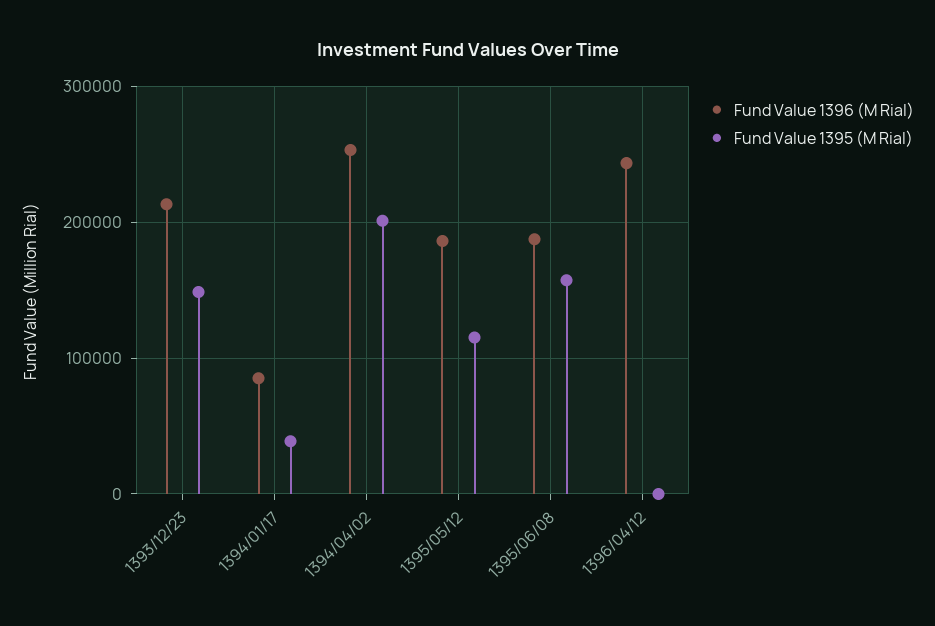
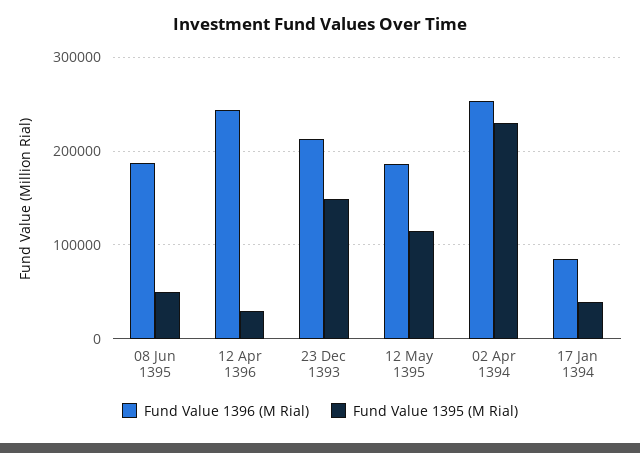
  {
    "Fund Value 1396 (M Rial)": {
      "1393/12/23": 210000,
      "1394/01/17": 90000,
      "1394/04/02": 250000,
      "1395/05/12": 190000,
      "1395/06/08": 190000,
      "1396/04/12": 240000
    },
    "Fund Value 1395 (M Rial)": {
      "1393/12/23": 150000,
      "1394/01/17": 40000,
-     "1394/04/02": 200000,
+     "1394/04/02": 230000,
      "1395/05/12": 120000,
-     "1395/06/08": 160000,
+     "1395/06/08": 50000,
-     "1396/04/12": 0
+     "1396/04/12": 30000
    }
  }

